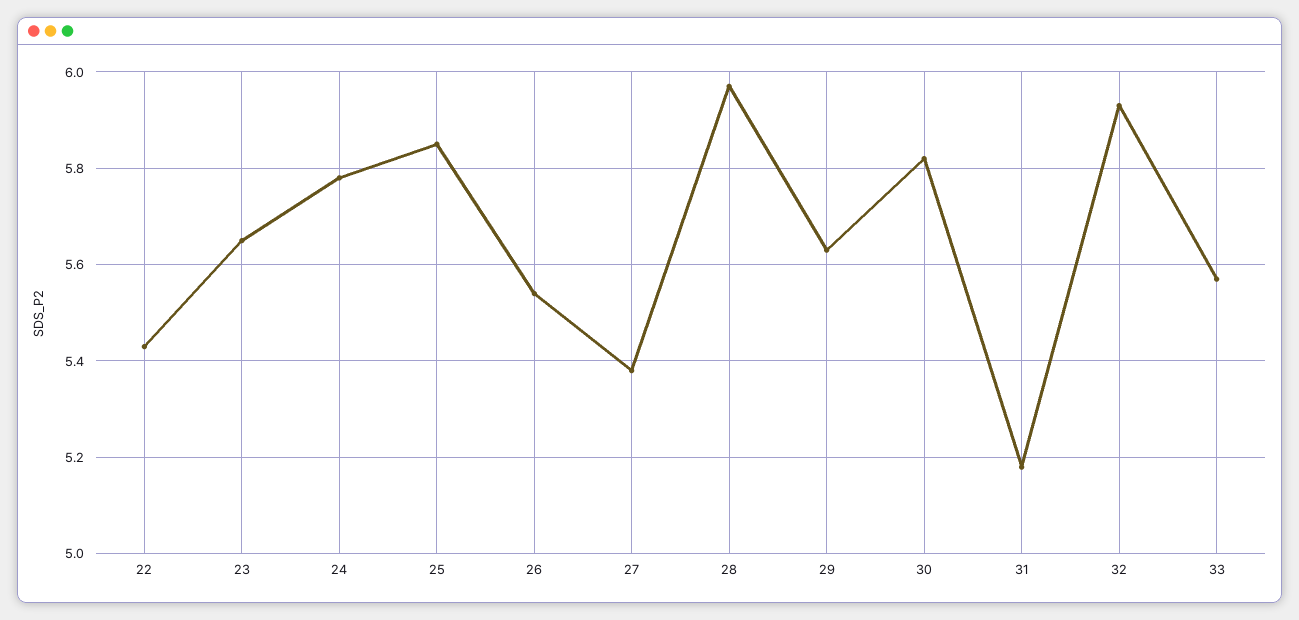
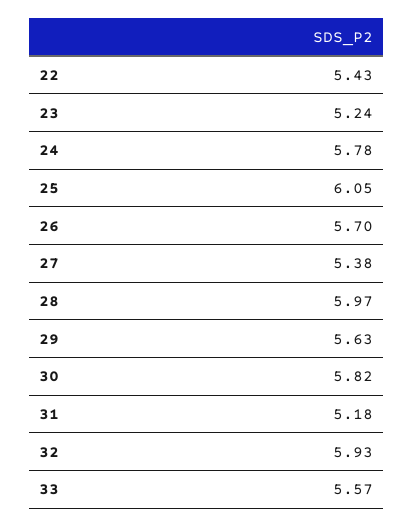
  {
    "22": 5.43,
-   "23": 5.65,
+   "23": 5.24,
    "24": 5.78,
-   "25": 5.85,
+   "25": 6.05,
-   "26": 5.55,
+   "26": 5.7,
    "27": 5.38,
    "28": 5.97,
    "29": 5.63,
    "30": 5.82,
    "31": 5.18,
    "32": 5.93,
    "33": 5.57
  }

